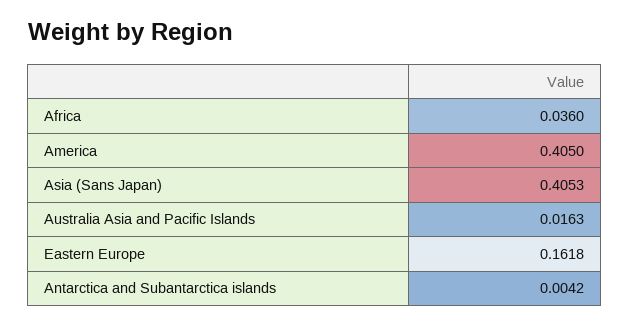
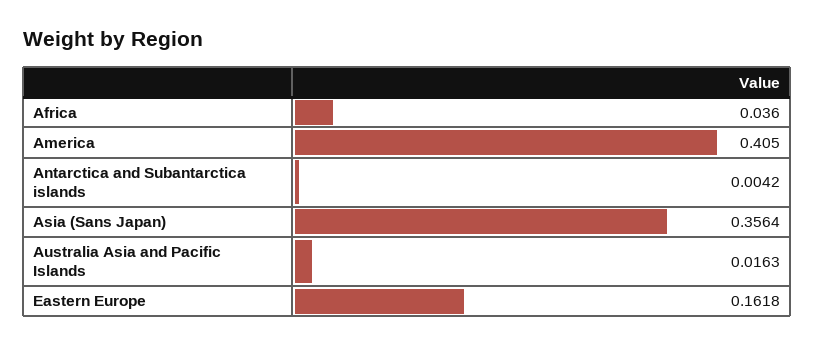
  {
    "Africa": 0.036,
    "America": 0.405,
-   "Asia (Sans Japan)": 0.4053,
+   "Asia (Sans Japan)": 0.3564,
    "Australia Asia and Pacific Islands": 0.0163,
    "Eastern Europe": 0.1618,
    "Antarctica and Subantarctica islands": 0.0042
  }

